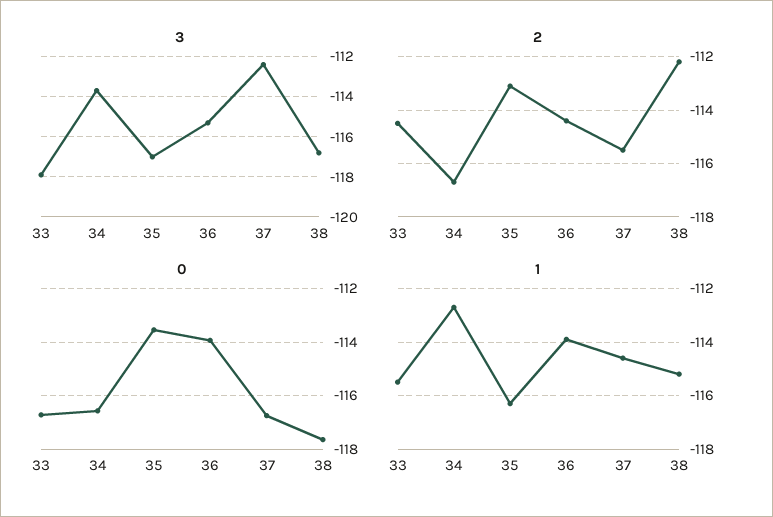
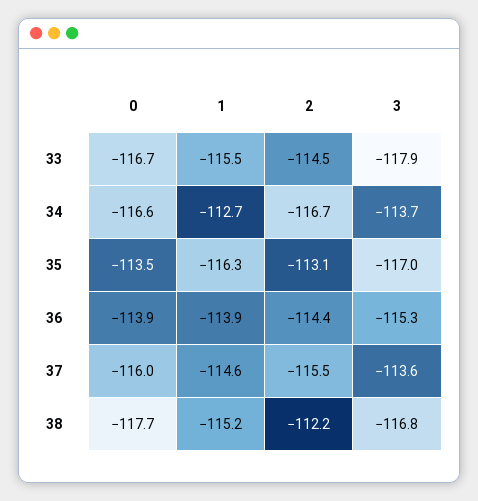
  {
    "3": {
      "33": -117.9,
      "34": -113.7,
      "35": -117,
      "36": -115.3,
-     "37": -112.5,
+     "37": -113.6,
      "38": -116.8
    },
    "2": {
      "33": -114.5,
      "34": -116.7,
      "35": -113.1,
      "36": -114.4,
      "37": -115.5,
      "38": -112.2
    },
    "0": {
      "33": -116.7,
      "34": -116.6,
      "35": -113.5,
      "36": -113.9,
-     "37": -116.75,
+     "37": -116,
      "38": -117.7
    },
    "1": {
      "33": -115.5,
      "34": -112.7,
      "35": -116.3,
      "36": -113.9,
      "37": -114.6,
      "38": -115.2
    }
  }

